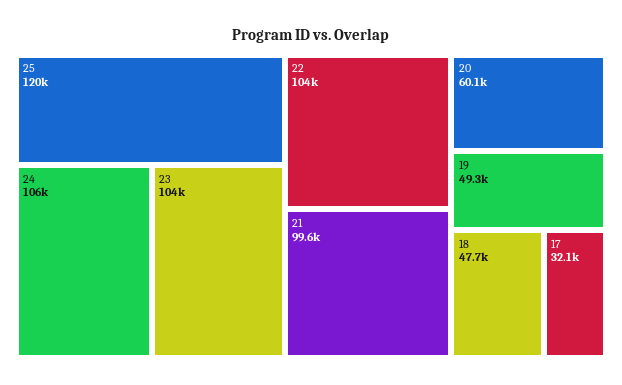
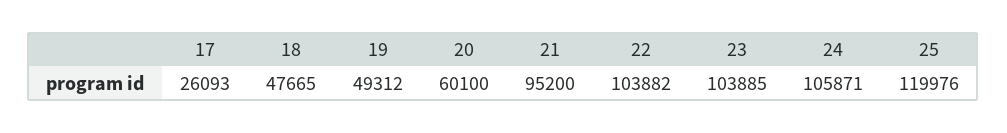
  {
    "25": 119976,
    "24": 105871,
    "23": 103885,
    "22": 103882,
-   "21": 99600,
+   "21": 95200,
    "20": 60100,
    "19": 49312,
    "18": 47665,
-   "17": 32100
+   "17": 26093
  }

